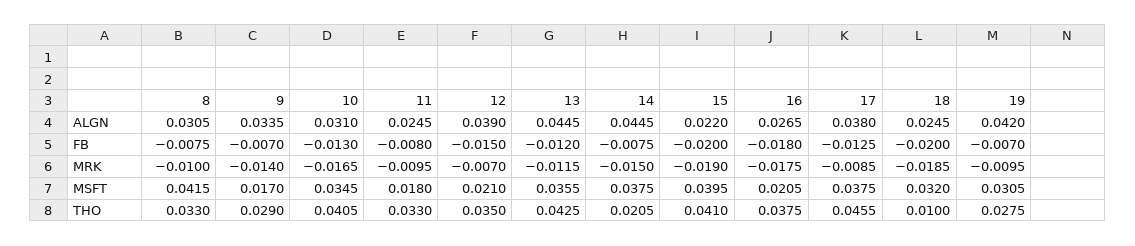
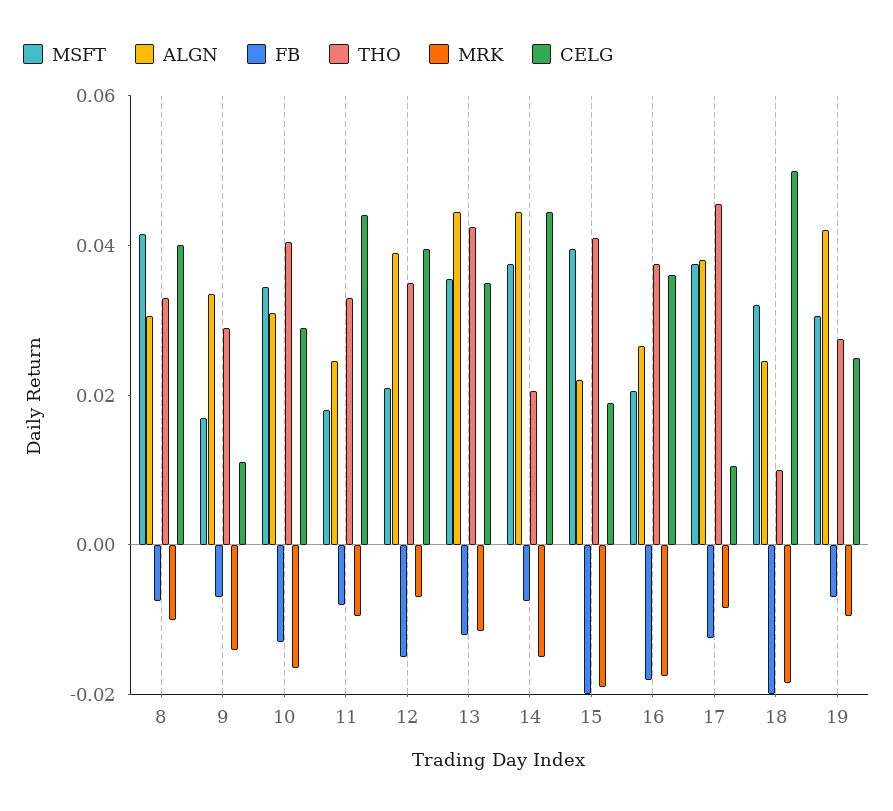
  {
    "ALGN": {
      "8": 0.0305,
      "9": 0.0335,
      "10": 0.031,
      "11": 0.0245,
      "12": 0.039,
      "13": 0.0445,
      "14": 0.0445,
      "15": 0.022,
      "16": 0.0265,
      "17": 0.038,
      "18": 0.0245,
      "19": 0.042
    },
    "FB": {
      "8": -0.0075,
      "9": -0.007,
      "10": -0.013,
      "11": -0.008,
      "12": -0.015,
      "13": -0.012,
      "14": -0.0075,
      "15": -0.02,
      "16": -0.018,
      "17": -0.0125,
      "18": -0.02,
      "19": -0.007
    },
    "MRK": {
      "8": -0.01,
      "9": -0.014,
      "10": -0.0165,
      "11": -0.0095,
      "12": -0.007,
      "13": -0.0115,
      "14": -0.015,
      "15": -0.019,
      "16": -0.0175,
      "17": -0.0085,
      "18": -0.0185,
      "19": -0.0095
    },
    "MSFT": {
      "8": 0.0415,
      "9": 0.017,
      "10": 0.0345,
      "11": 0.018,
      "12": 0.021,
      "13": 0.0355,
      "14": 0.0375,
      "15": 0.0395,
      "16": 0.0205,
      "17": 0.0375,
      "18": 0.032,
      "19": 0.0305
    },
    "THO": {
      "8": 0.033,
      "9": 0.029,
      "10": 0.0405,
      "11": 0.033,
      "12": 0.035,
      "13": 0.0425,
      "14": 0.0205,
      "15": 0.041,
      "16": 0.0375,
      "17": 0.0455,
      "18": 0.01,
      "19": 0.0275
-   }
+   },
+   "CELG": {
+     "8": 0.04,
+     "9": 0.01,
+     "10": 0.03,
+     "11": 0.045,
+     "12": 0.04,
+     "13": 0.035,
+     "14": 0.045,
+     "15": 0.02,
+     "16": 0.035,
+     "17": 0.01,
+     "18": 0.05,
+     "19": 0.025
+   }
  }

